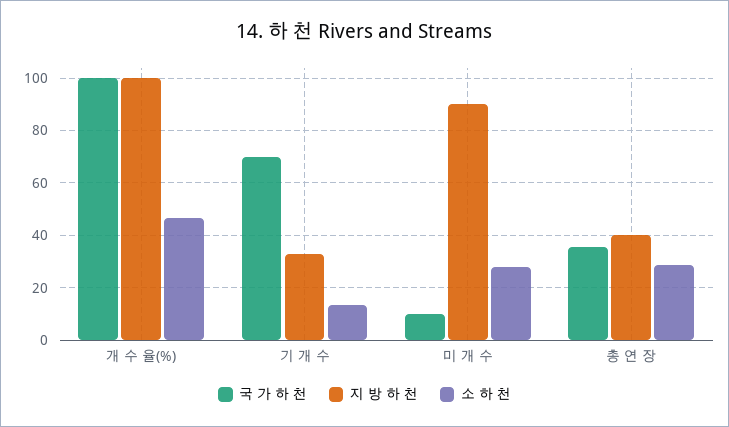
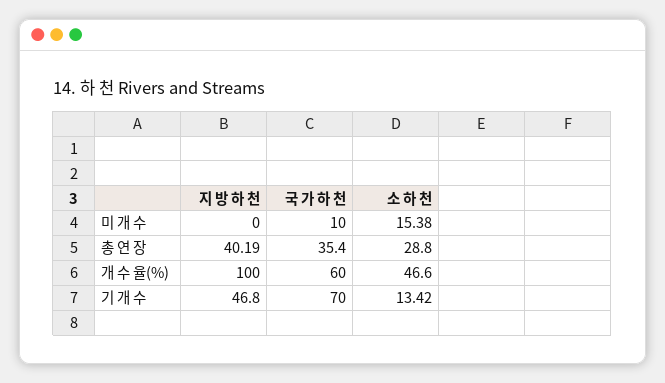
  {
    "국 가 하 천": {
-     "개 수 율(%)": 100,
+     "개 수 율(%)": 60,
      "기 개 수": 70,
      "미 개 수": 10,
      "총 연 장": 35.4
    },
    "지 방 하 천": {
      "개 수 율(%)": 100,
-     "기 개 수": 32.5,
+     "기 개 수": 46.8,
-     "미 개 수": 90,
+     "미 개 수": 0,
      "총 연 장": 40.19
    },
    "소 하 천": {
      "개 수 율(%)": 46.6,
      "기 개 수": 13.42,
-     "미 개 수": 27.5,
+     "미 개 수": 15.38,
      "총 연 장": 28.8
    }
  }

